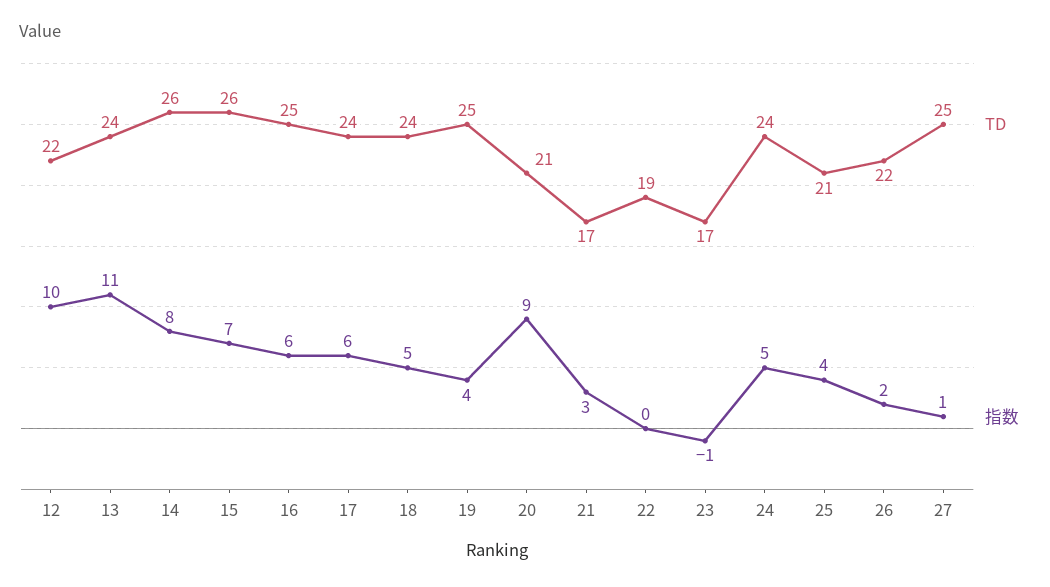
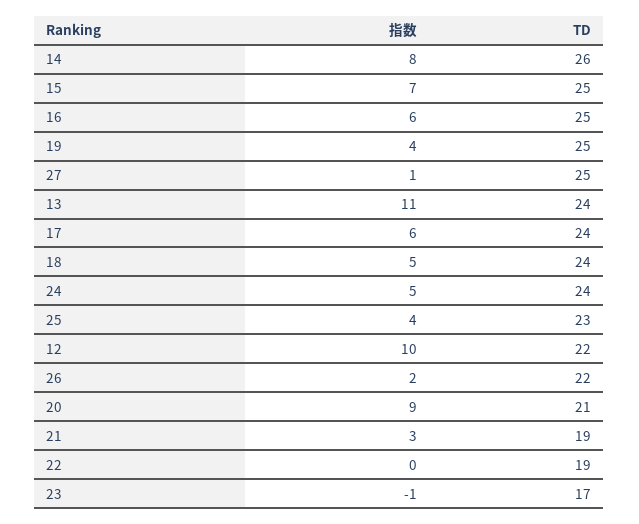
  {
    "TD": {
      "12": 22,
      "13": 24,
      "14": 26,
-     "15": 26,
+     "15": 25,
      "16": 25,
      "17": 24,
      "18": 24,
      "19": 25,
      "20": 21,
-     "21": 17,
+     "21": 19,
      "22": 19,
      "23": 17,
      "24": 24,
-     "25": 21,
+     "25": 23,
      "26": 22,
      "27": 25
    },
    "指数": {
      "12": 10,
      "13": 11,
      "14": 8,
      "15": 7,
      "16": 6,
      "17": 6,
      "18": 5,
      "19": 4,
      "20": 9,
      "21": 3,
      "22": 0,
      "23": -1,
      "24": 5,
      "25": 4,
      "26": 2,
      "27": 1
    }
  }

